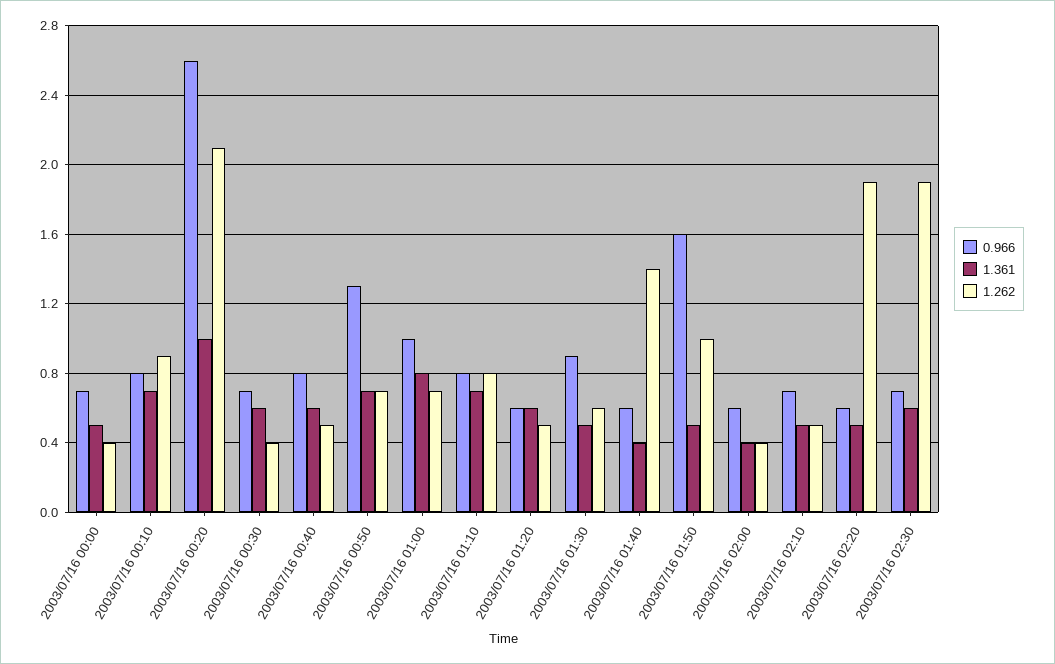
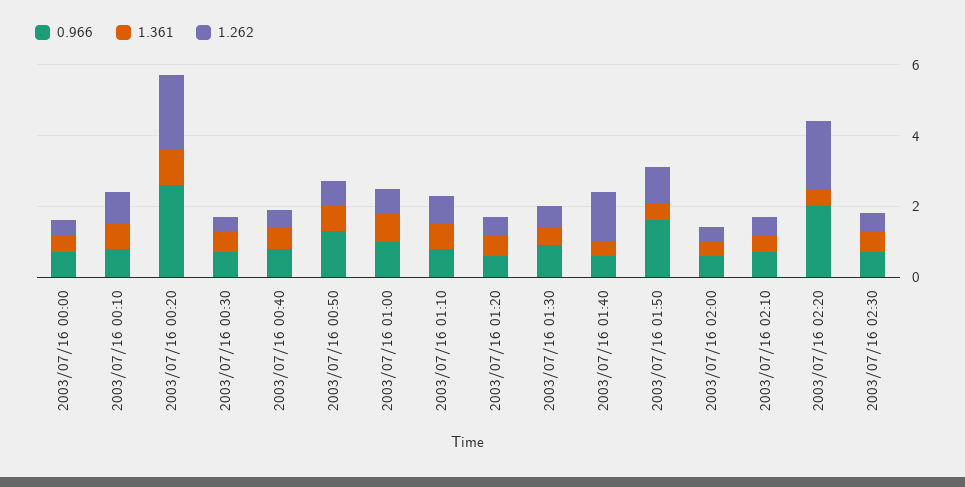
  {
    "0.966": {
      "2003/07/16 00:00": 0.7,
      "2003/07/16 00:10": 0.8,
      "2003/07/16 00:20": 2.6,
      "2003/07/16 00:30": 0.7,
      "2003/07/16 00:40": 0.8,
      "2003/07/16 00:50": 1.3,
      "2003/07/16 01:00": 1,
      "2003/07/16 01:10": 0.8,
      "2003/07/16 01:20": 0.6,
      "2003/07/16 01:30": 0.9,
      "2003/07/16 01:40": 0.6,
      "2003/07/16 01:50": 1.6,
      "2003/07/16 02:00": 0.6,
      "2003/07/16 02:10": 0.7,
-     "2003/07/16 02:20": 0.6,
+     "2003/07/16 02:20": 2,
      "2003/07/16 02:30": 0.7
    },
    "1.361": {
      "2003/07/16 00:00": 0.5,
      "2003/07/16 00:10": 0.7,
      "2003/07/16 00:20": 1,
      "2003/07/16 00:30": 0.6,
      "2003/07/16 00:40": 0.6,
      "2003/07/16 00:50": 0.7,
      "2003/07/16 01:00": 0.8,
      "2003/07/16 01:10": 0.7,
      "2003/07/16 01:20": 0.6,
      "2003/07/16 01:30": 0.5,
      "2003/07/16 01:40": 0.4,
      "2003/07/16 01:50": 0.5,
      "2003/07/16 02:00": 0.4,
      "2003/07/16 02:10": 0.5,
      "2003/07/16 02:20": 0.5,
      "2003/07/16 02:30": 0.6
    },
    "1.262": {
      "2003/07/16 00:00": 0.4,
      "2003/07/16 00:10": 0.9,
      "2003/07/16 00:20": 2.1,
      "2003/07/16 00:30": 0.4,
      "2003/07/16 00:40": 0.5,
      "2003/07/16 00:50": 0.7,
      "2003/07/16 01:00": 0.7,
      "2003/07/16 01:10": 0.8,
      "2003/07/16 01:20": 0.5,
      "2003/07/16 01:30": 0.6,
      "2003/07/16 01:40": 1.4,
      "2003/07/16 01:50": 1,
      "2003/07/16 02:00": 0.4,
      "2003/07/16 02:10": 0.5,
      "2003/07/16 02:20": 1.9,
-     "2003/07/16 02:30": 1.9
+     "2003/07/16 02:30": 0.5
    }
  }

